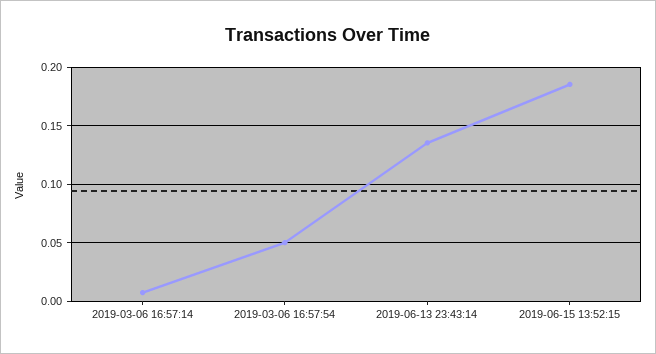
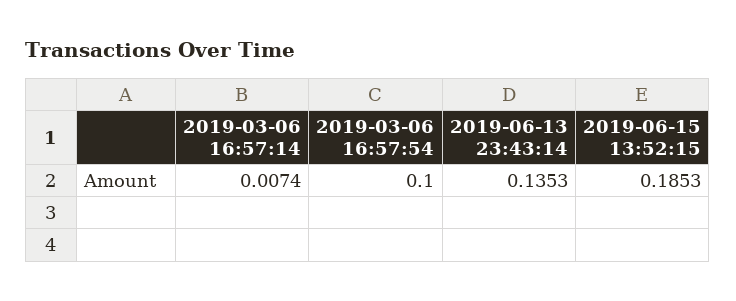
  {
    "2019-03-06 16:57:14": 0.0074,
-   "2019-03-06 16:57:54": 0.05,
+   "2019-03-06 16:57:54": 0.1,
    "2019-06-13 23:43:14": 0.1353,
    "2019-06-15 13:52:15": 0.1853
  }

